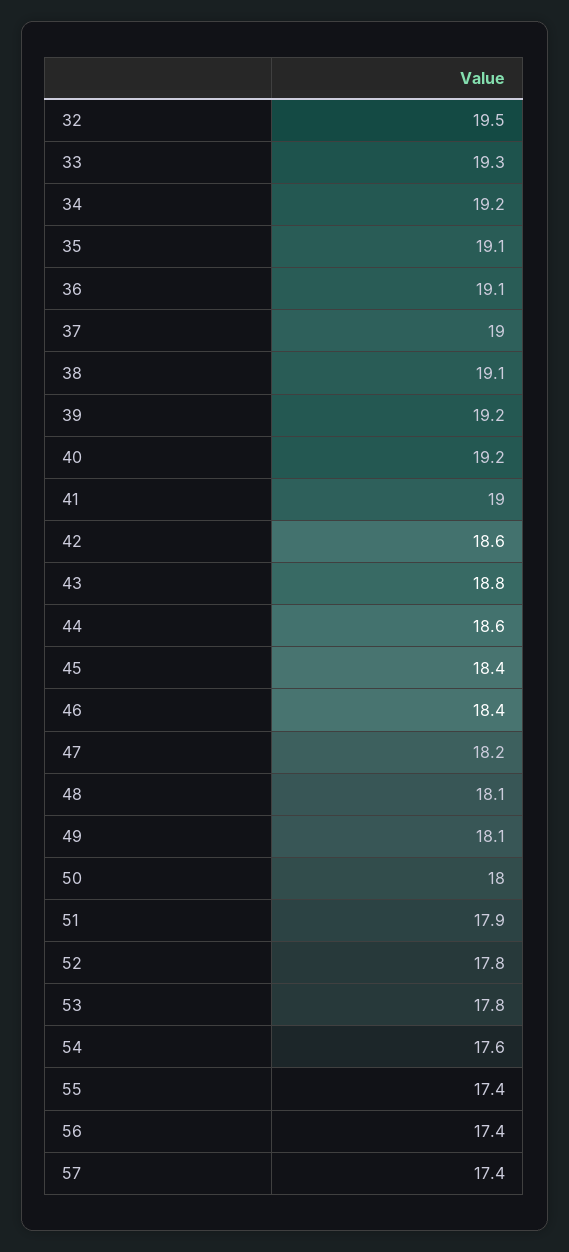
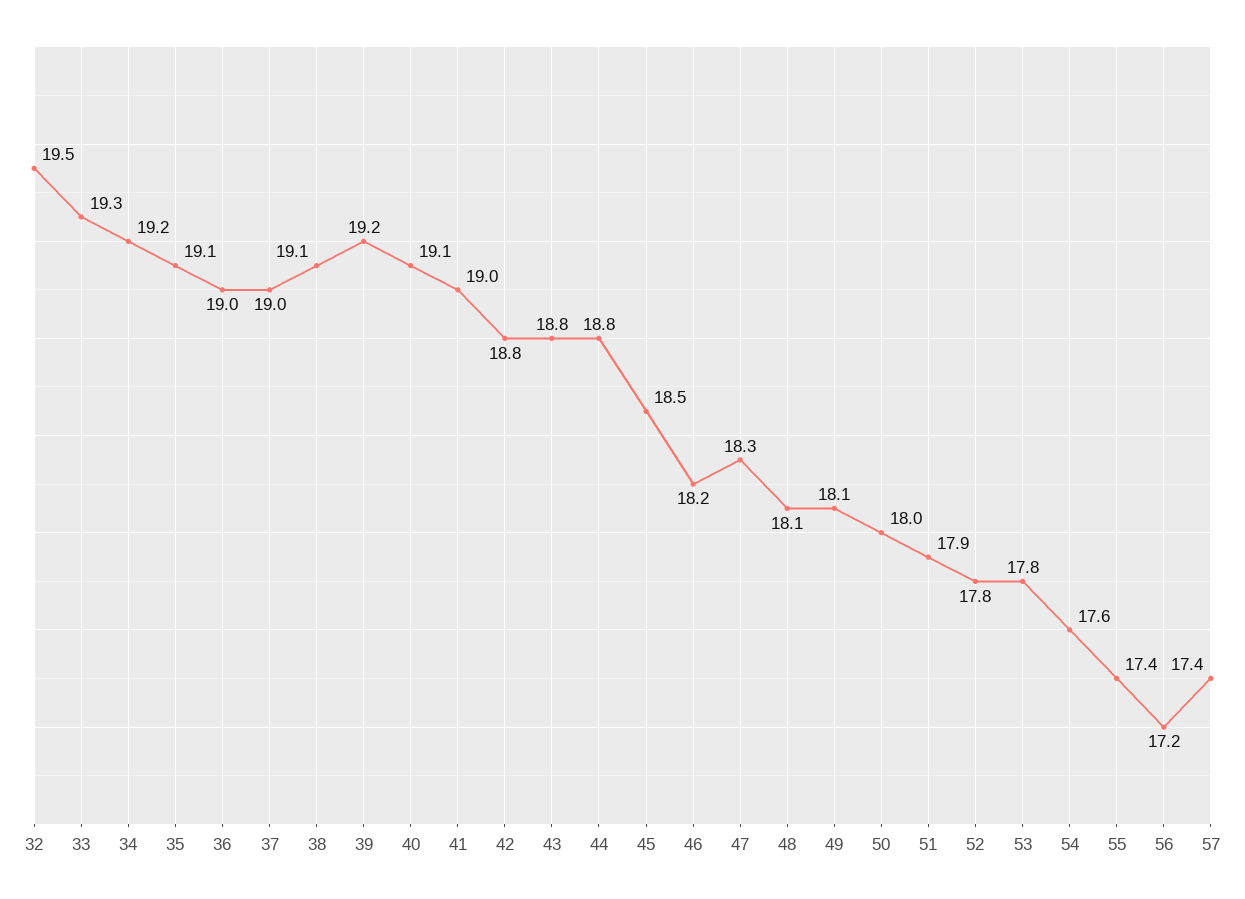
  {
    "32": 19.5,
    "33": 19.3,
    "34": 19.2,
    "35": 19.1,
-   "36": 19.1,
+   "36": 19,
    "37": 19,
    "38": 19.1,
    "39": 19.2,
-   "40": 19.2,
+   "40": 19.1,
    "41": 19,
-   "42": 18.6,
+   "42": 18.8,
    "43": 18.8,
-   "44": 18.6,
+   "44": 18.8,
-   "45": 18.4,
+   "45": 18.5,
-   "46": 18.4,
+   "46": 18.2,
-   "47": 18.2,
+   "47": 18.3,
    "48": 18.1,
    "49": 18.1,
    "50": 18,
    "51": 17.9,
    "52": 17.8,
    "53": 17.8,
    "54": 17.6,
    "55": 17.4,
-   "56": 17.4,
+   "56": 17.2,
    "57": 17.4
  }

